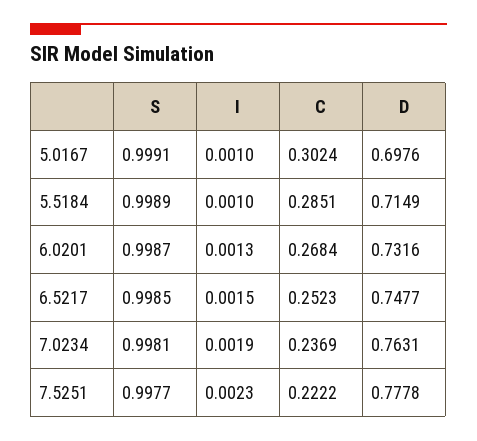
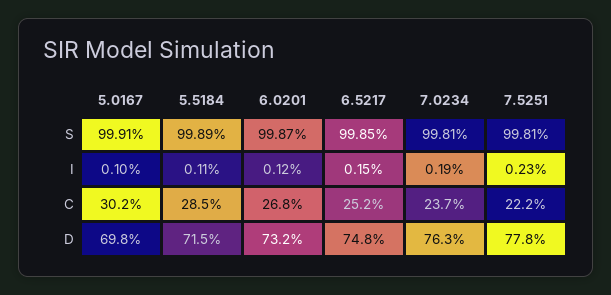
  {
    "S": {
      "5.0167": 0.9991,
      "5.5184": 0.9989,
      "6.0201": 0.9987,
      "6.5217": 0.9985,
      "7.0234": 0.9981,
-     "7.5251": 0.9977
+     "7.5251": 0.9981
    },
    "I": {
      "5.0167": 0.001,
-     "5.5184": 0.001,
+     "5.5184": 0.0011,
-     "6.0201": 0.0013,
+     "6.0201": 0.0012,
      "6.5217": 0.0015,
      "7.0234": 0.0019,
      "7.5251": 0.0023
    },
    "C": {
      "5.0167": 0.3024,
      "5.5184": 0.2851,
      "6.0201": 0.2684,
      "6.5217": 0.2523,
      "7.0234": 0.2369,
      "7.5251": 0.2222
    },
    "D": {
      "5.0167": 0.6976,
      "5.5184": 0.7149,
      "6.0201": 0.7316,
      "6.5217": 0.7477,
      "7.0234": 0.7631,
      "7.5251": 0.7778
    }
  }

